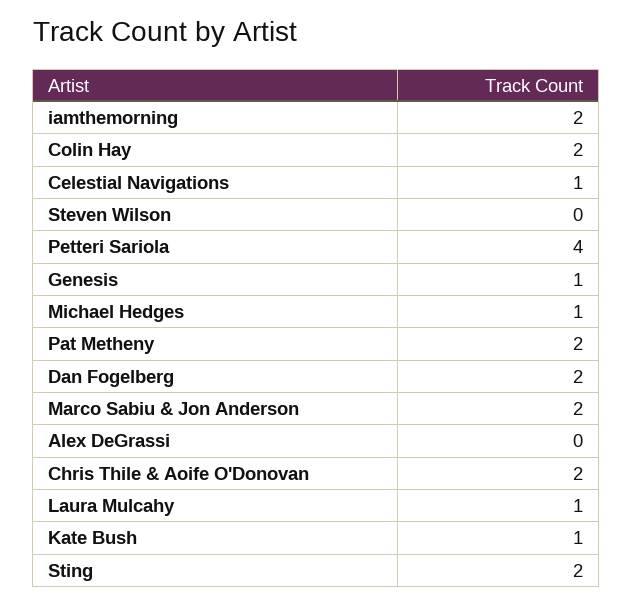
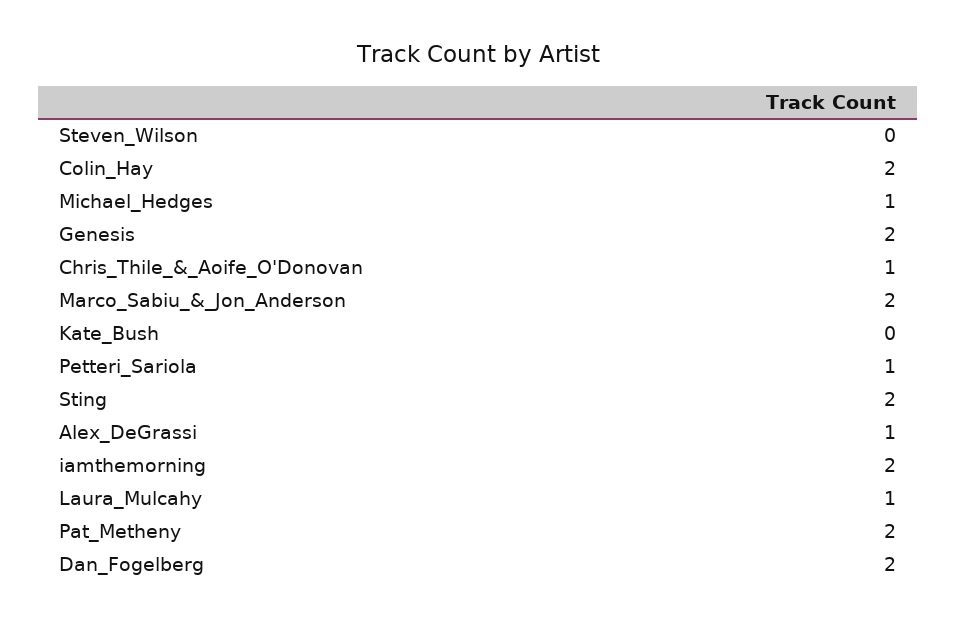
  {
    "iamthemorning": 2,
    "Colin Hay": 2,
-   "Celestial Navigations": 1,
    "Steven Wilson": 0,
-   "Petteri Sariola": 4,
+   "Petteri Sariola": 1,
-   "Genesis": 1,
+   "Genesis": 2,
    "Michael Hedges": 1,
    "Pat Metheny": 2,
    "Dan Fogelberg": 2,
    "Marco Sabiu & Jon Anderson": 2,
-   "Alex DeGrassi": 0,
+   "Alex DeGrassi": 1,
-   "Chris Thile & Aoife O'Donovan": 2,
+   "Chris Thile & Aoife O'Donovan": 1,
    "Laura Mulcahy": 1,
-   "Kate Bush": 1,
+   "Kate Bush": 0,
    "Sting": 2
  }

